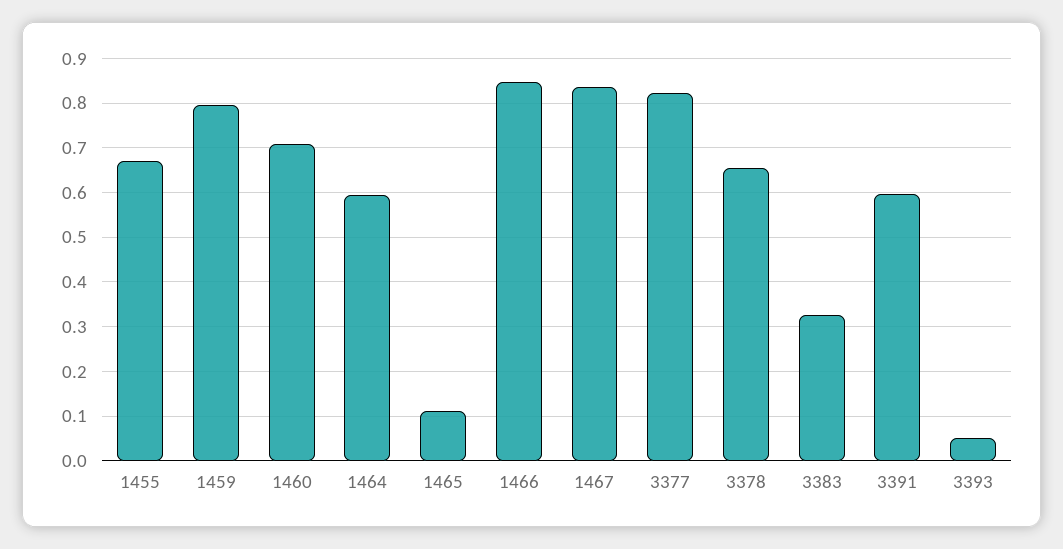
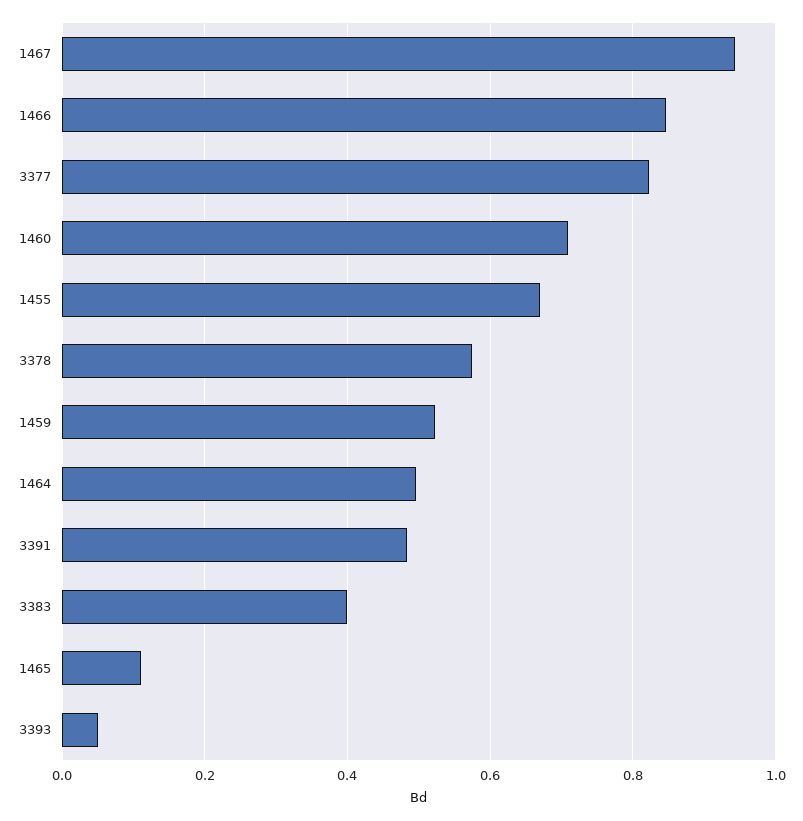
  {
    "1455": 0.68,
-   "1459": 0.8,
+   "1459": 0.52,
    "1460": 0.7,
-   "1464": 0.6,
+   "1464": 0.5,
    "1465": 0.12,
    "1466": 0.84,
-   "1467": 0.84,
+   "1467": 0.94,
    "3377": 0.82,
-   "3378": 0.66,
+   "3378": 0.58,
-   "3383": 0.32,
+   "3383": 0.4,
-   "3391": 0.6,
+   "3391": 0.48,
    "3393": 0.04
  }

